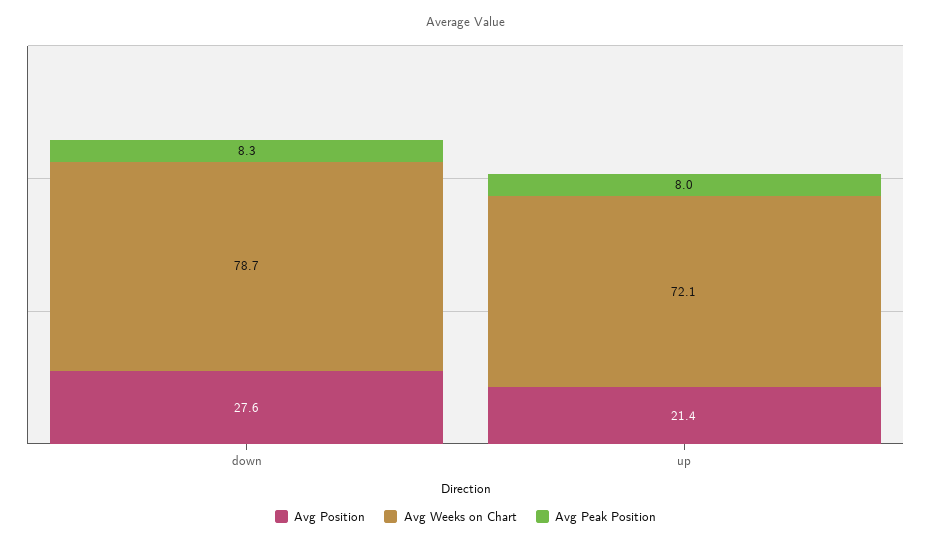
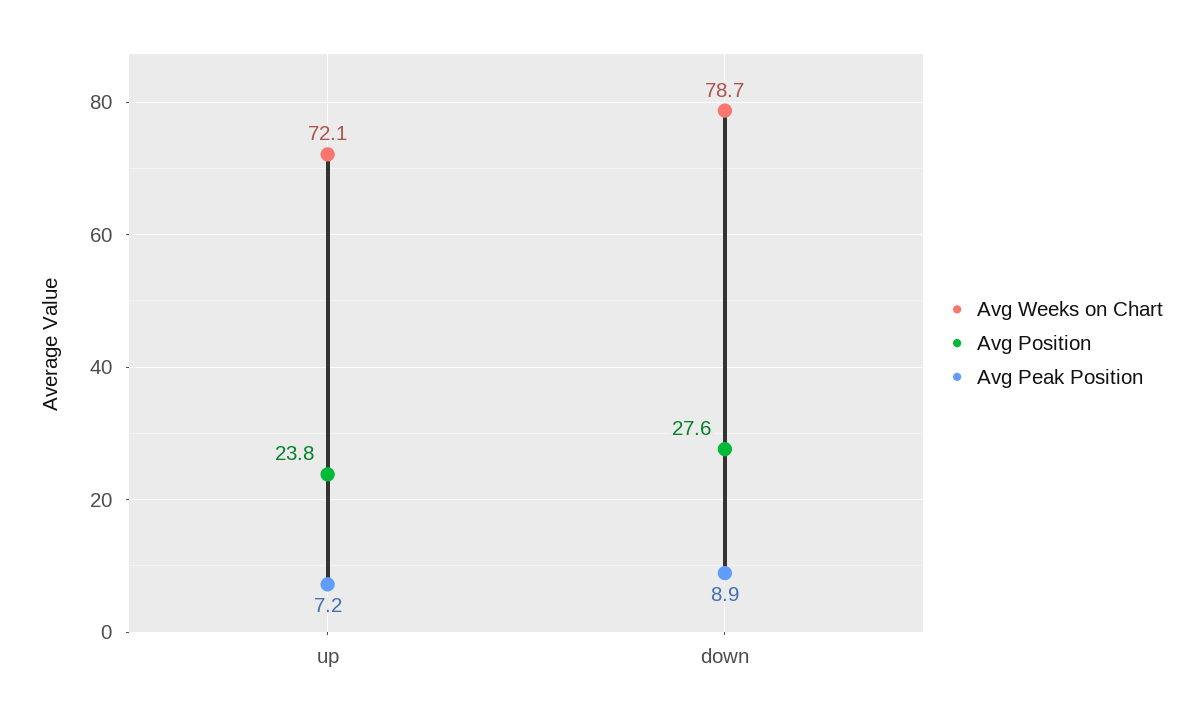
  {
    "Avg Position": {
      "down": 27.6,
-     "up": 21.4
+     "up": 23.8
    },
    "Avg Weeks on Chart": {
      "down": 78.7,
      "up": 72.1
    },
    "Avg Peak Position": {
-     "down": 8.3,
+     "down": 8.9,
-     "up": 8
+     "up": 7.2
    }
  }

